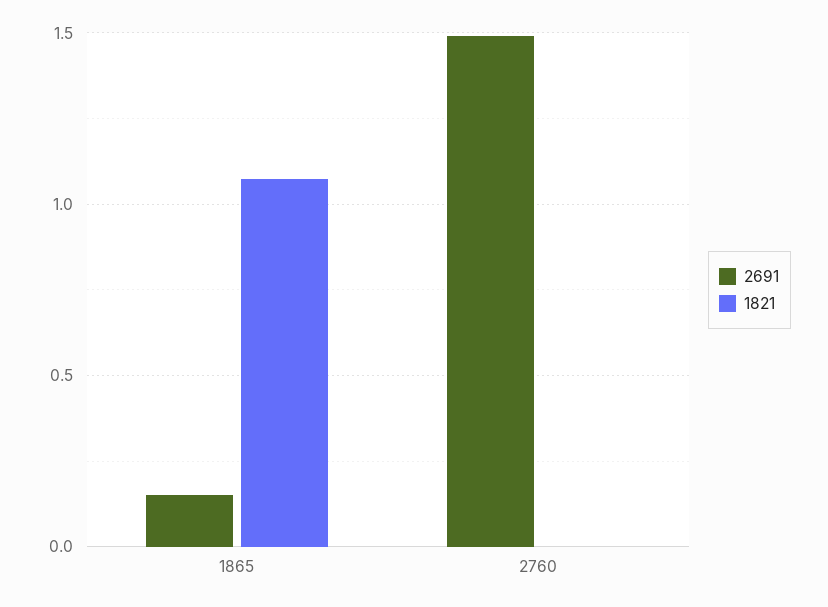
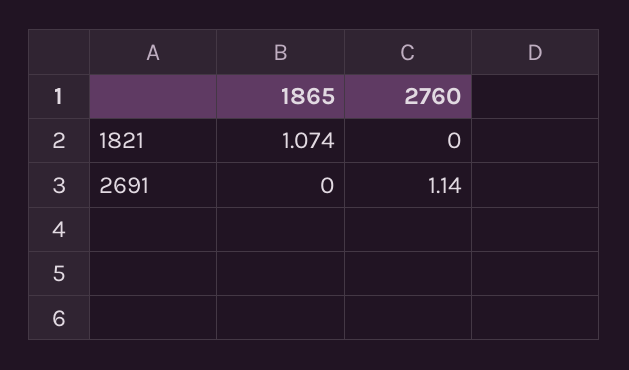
  {
    "2691": {
-     "1865": 0.15,
+     "1865": 0,
-     "2760": 1.5
+     "2760": 1.14
    },
    "1821": {
      "1865": 1.074,
      "2760": 0
    }
  }

